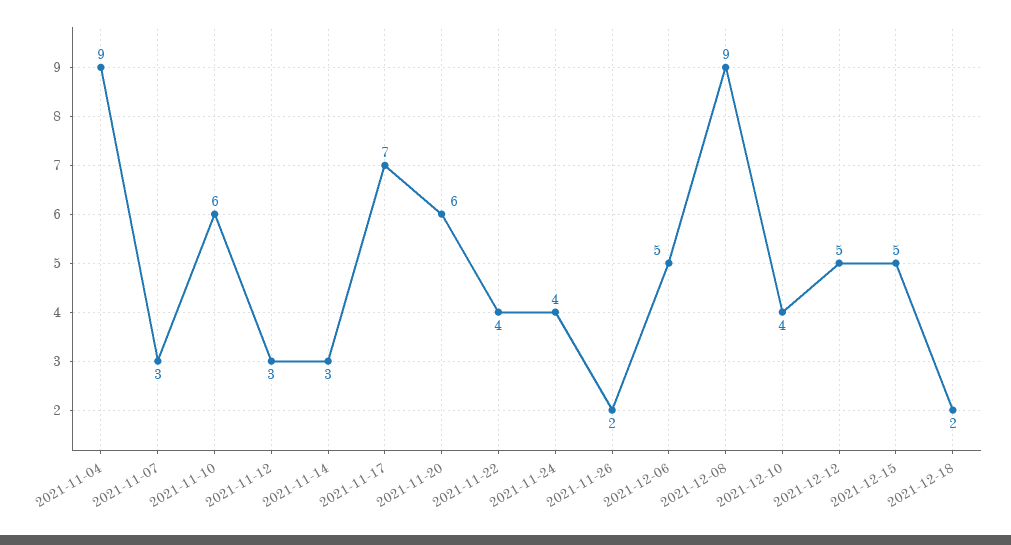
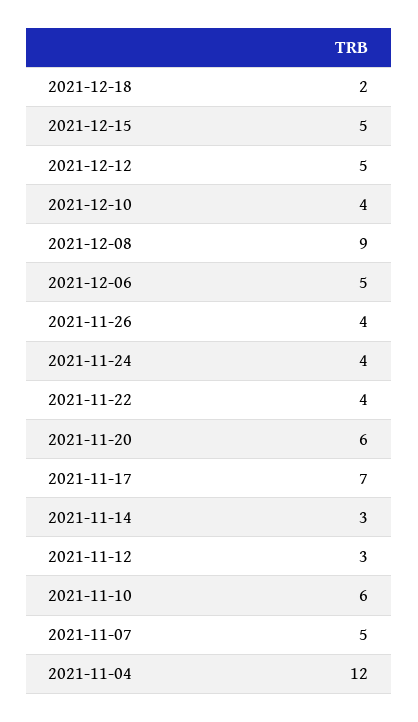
  {
-   "2021-11-04": 9,
+   "2021-11-04": 12,
-   "2021-11-07": 3,
+   "2021-11-07": 5,
    "2021-11-10": 6,
    "2021-11-12": 3,
    "2021-11-14": 3,
    "2021-11-17": 7,
    "2021-11-20": 6,
    "2021-11-22": 4,
    "2021-11-24": 4,
-   "2021-11-26": 2,
+   "2021-11-26": 4,
    "2021-12-06": 5,
    "2021-12-08": 9,
    "2021-12-10": 4,
    "2021-12-12": 5,
    "2021-12-15": 5,
    "2021-12-18": 2
  }

